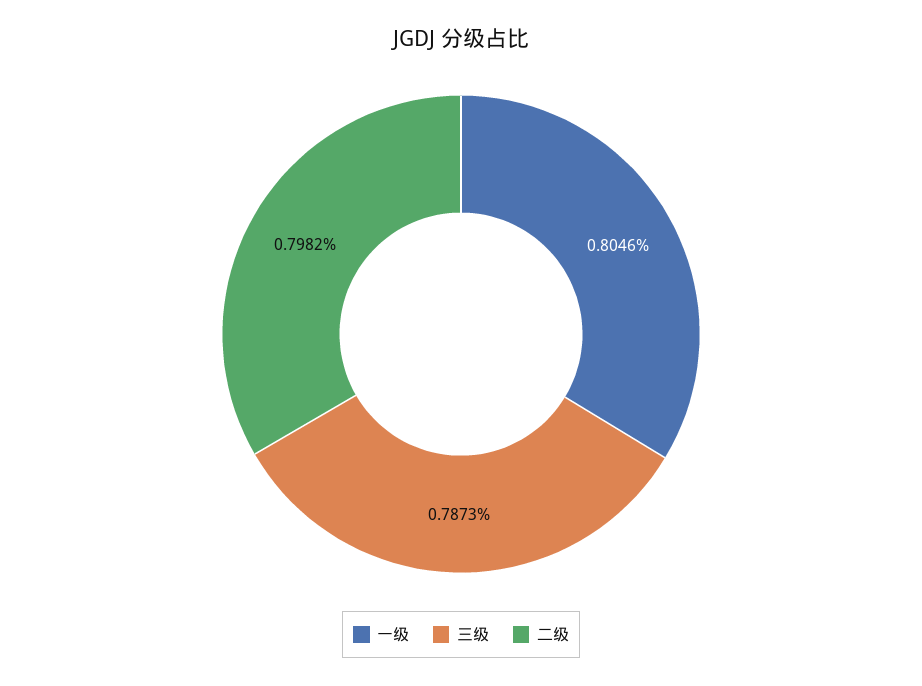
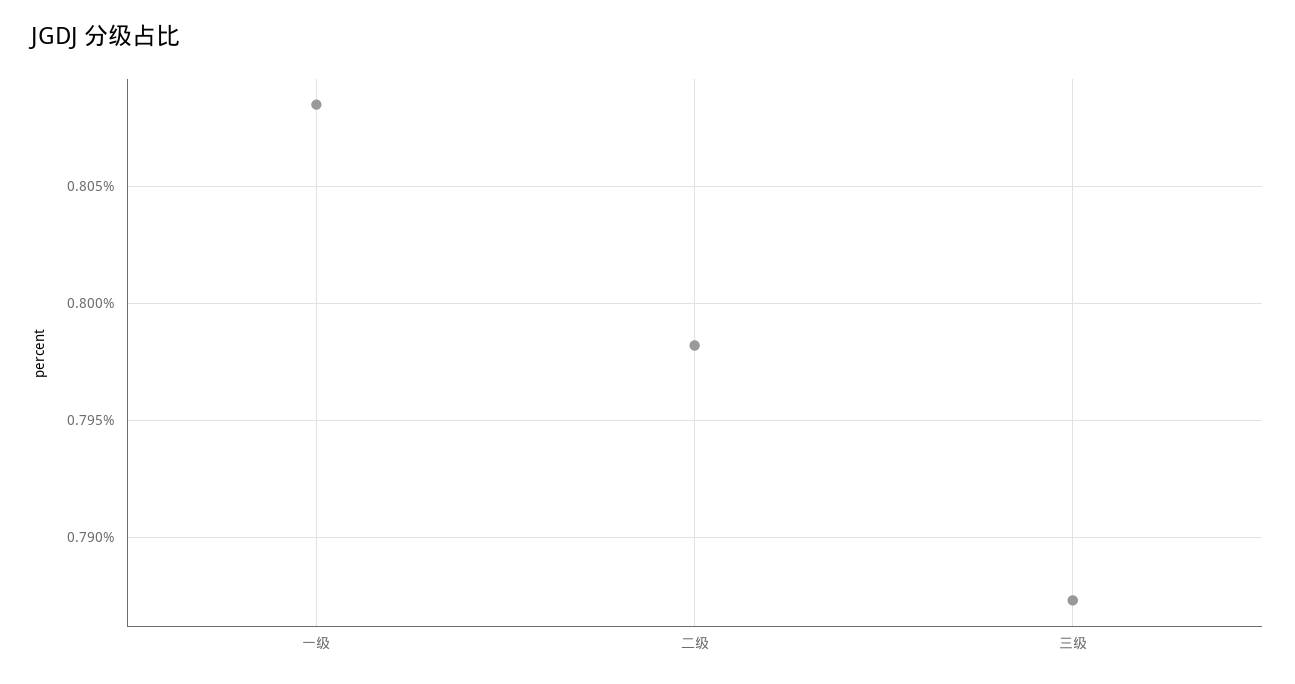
  {
-   "一级": 0.8046,
+   "一级": 0.8085,
    "三级": 0.7873,
    "二级": 0.7982
  }

